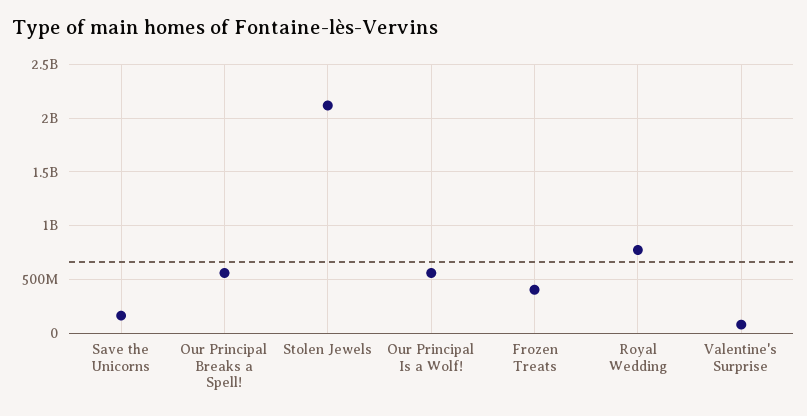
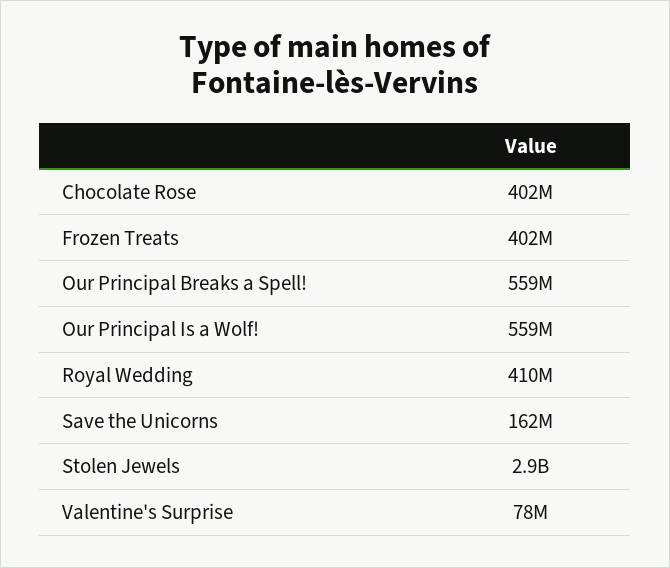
  {
    "Save the Unicorns": 162000000,
    "Our Principal Breaks a Spell!": 559000000,
-   "Stolen Jewels": 2100000000,
+   "Stolen Jewels": 2900000000,
    "Our Principal Is a Wolf!": 559000000,
    "Frozen Treats": 402000000,
-   "Royal Wedding": 800000000,
+   "Royal Wedding": 410000000,
-   "Valentine's Surprise": 78000000
+   "Valentine's Surprise": 78000000,
+   "Chocolate Rose": 402000000
  }

